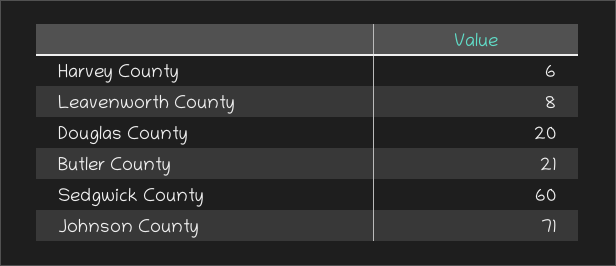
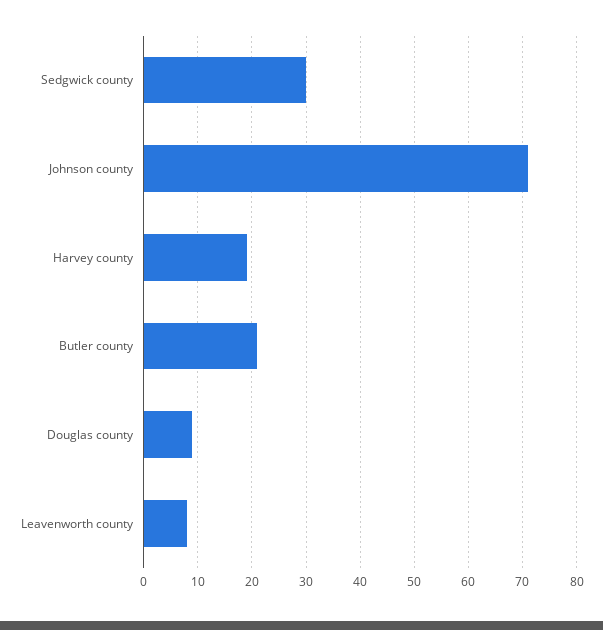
  {
-   "Harvey County": 6,
+   "Harvey County": 20,
    "Leavenworth County": 8,
-   "Douglas County": 20,
+   "Douglas County": 10,
    "Butler County": 21,
-   "Sedgwick County": 60,
+   "Sedgwick County": 30,
    "Johnson County": 71
  }

